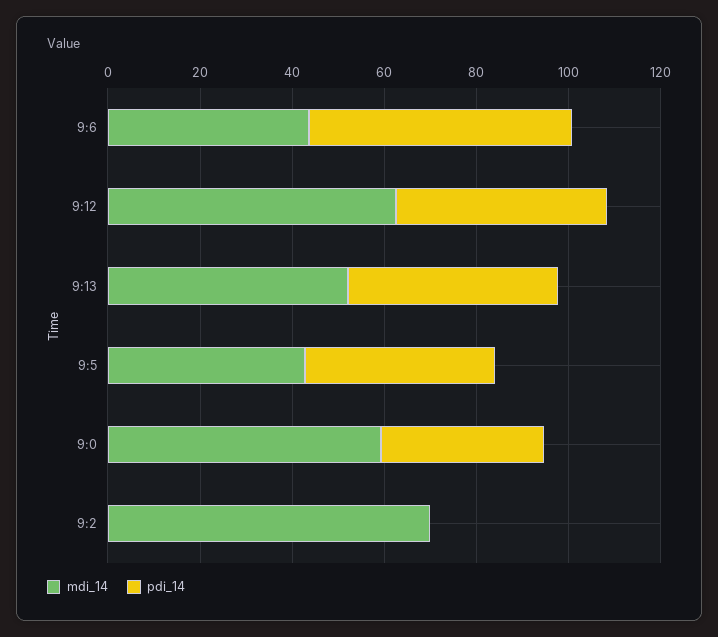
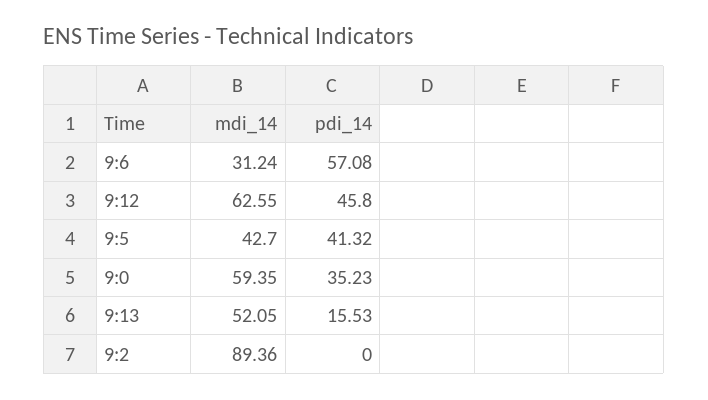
  {
    "mdi_14": {
-     "9:6": 45,
+     "9:6": 31.24,
      "9:12": 62.55,
      "9:13": 52.05,
      "9:5": 42.7,
      "9:0": 59.35,
-     "9:2": 70
+     "9:2": 89.36
    },
    "pdi_14": {
      "9:6": 57.08,
      "9:12": 45.8,
-     "9:13": 45,
+     "9:13": 15.53,
      "9:5": 41.32,
      "9:0": 35.23,
      "9:2": 0
    }
  }

